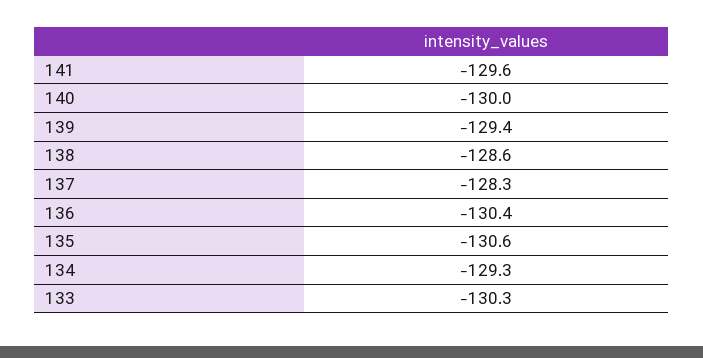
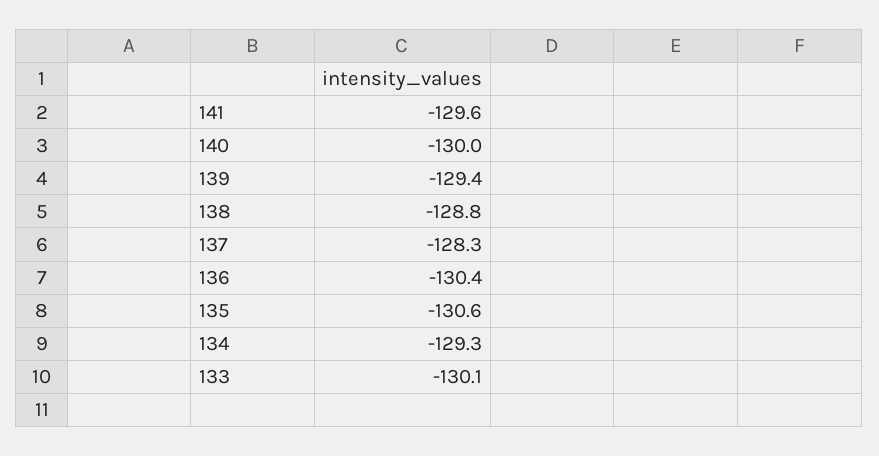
  {
    "141": -129.6,
    "140": -130,
    "139": -129.4,
-   "138": -128.6,
+   "138": -128.8,
    "137": -128.3,
    "136": -130.4,
    "135": -130.6,
    "134": -129.3,
-   "133": -130.3
+   "133": -130.1
  }

